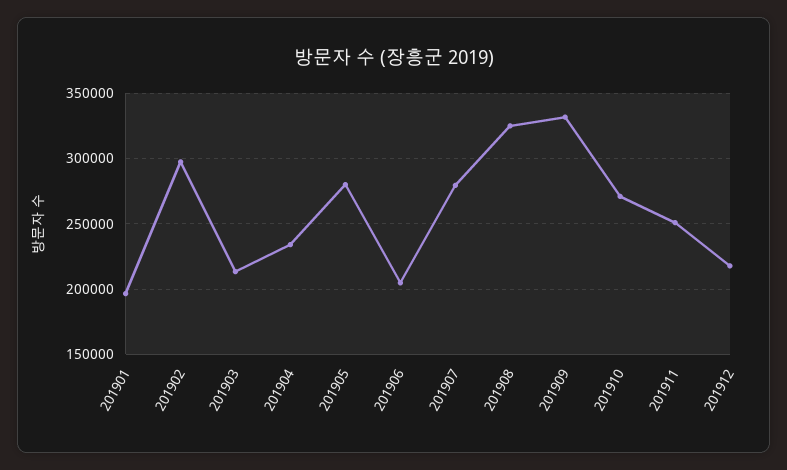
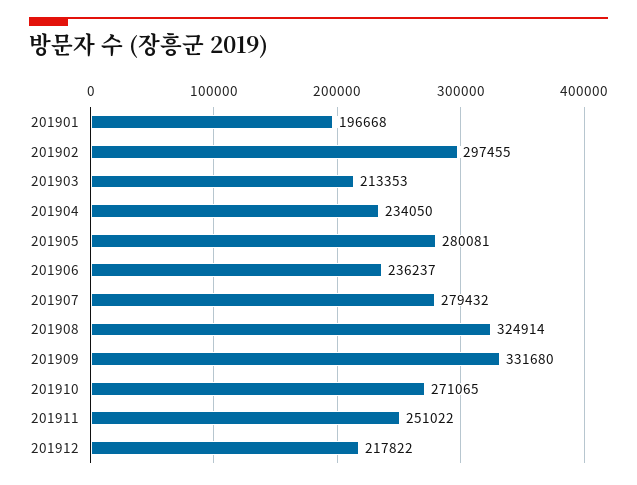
  {
    "201901": 196668,
    "201902": 297455,
    "201903": 213353,
    "201904": 234050,
    "201905": 280081,
-   "201906": 205000,
+   "201906": 236237,
    "201907": 279432,
    "201908": 324914,
    "201909": 331680,
    "201910": 271065,
    "201911": 251022,
    "201912": 217822
  }

